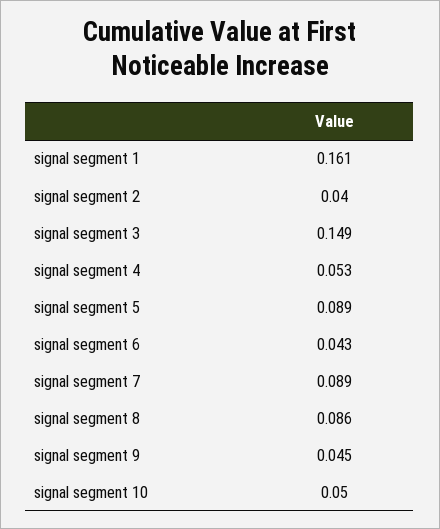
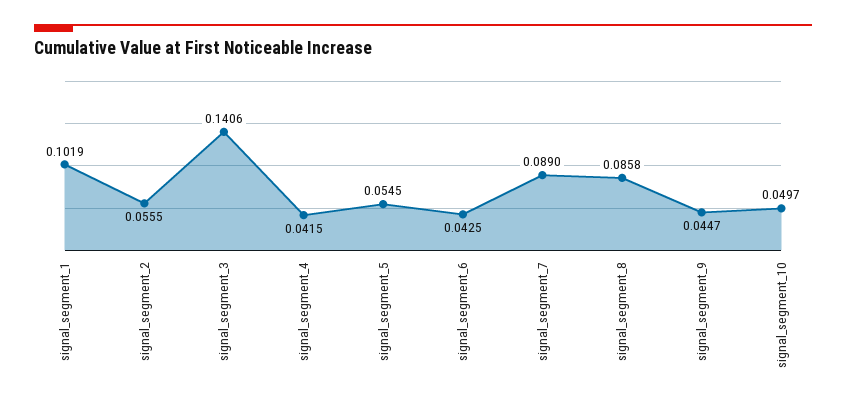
  {
-   "signal segment 1": 0.161,
+   "signal segment 1": 0.1019,
-   "signal segment 2": 0.04,
+   "signal segment 2": 0.0555,
-   "signal segment 3": 0.149,
+   "signal segment 3": 0.1406,
-   "signal segment 4": 0.053,
+   "signal segment 4": 0.0415,
-   "signal segment 5": 0.089,
+   "signal segment 5": 0.0545,
    "signal segment 6": 0.0425,
    "signal segment 7": 0.089,
    "signal segment 8": 0.0858,
    "signal segment 9": 0.0447,
    "signal segment 10": 0.0497
  }

